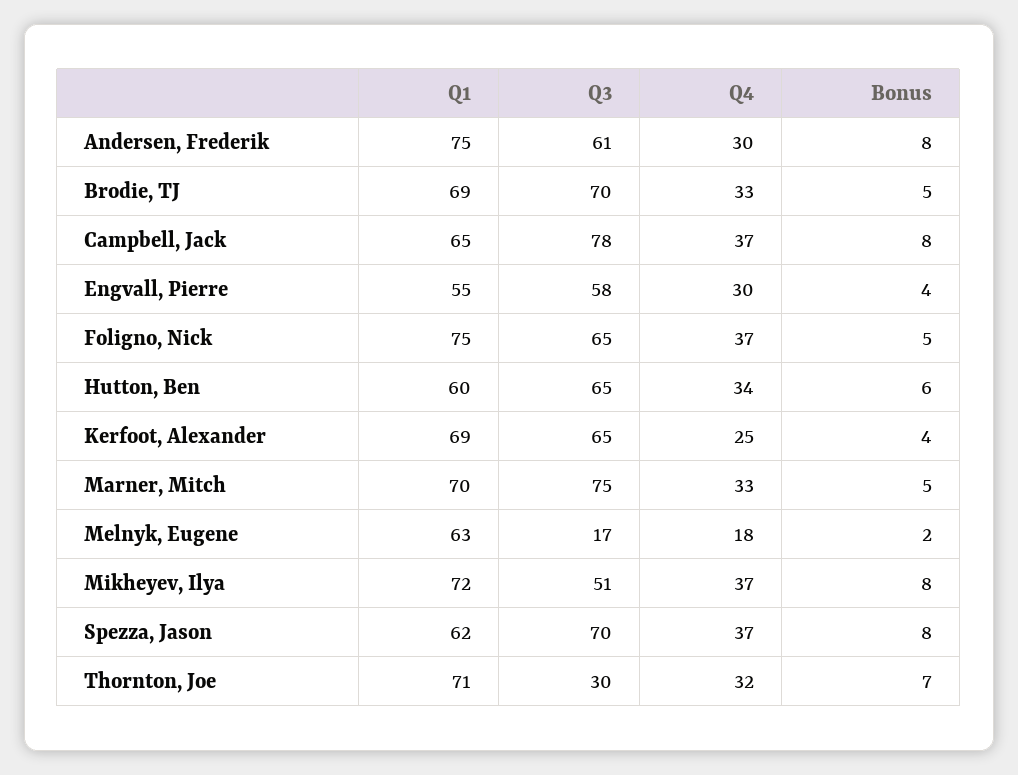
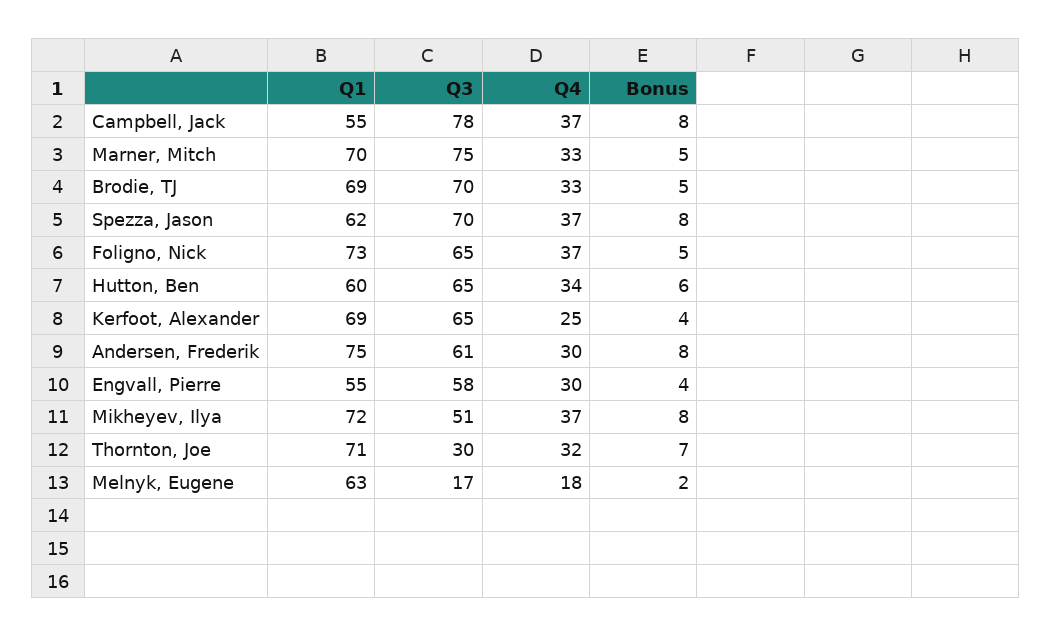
  {
    "Q1": {
      "Andersen, Frederik": 75,
      "Brodie, TJ": 69,
-     "Campbell, Jack": 65,
+     "Campbell, Jack": 55,
      "Engvall, Pierre": 55,
-     "Foligno, Nick": 75,
+     "Foligno, Nick": 73,
      "Hutton, Ben": 60,
      "Kerfoot, Alexander": 69,
      "Marner, Mitch": 70,
      "Melnyk, Eugene": 63,
      "Mikheyev, Ilya": 72,
      "Spezza, Jason": 62,
      "Thornton, Joe": 71
    },
    "Q3": {
      "Andersen, Frederik": 61,
      "Brodie, TJ": 70,
      "Campbell, Jack": 78,
      "Engvall, Pierre": 58,
      "Foligno, Nick": 65,
      "Hutton, Ben": 65,
      "Kerfoot, Alexander": 65,
      "Marner, Mitch": 75,
      "Melnyk, Eugene": 17,
      "Mikheyev, Ilya": 51,
      "Spezza, Jason": 70,
      "Thornton, Joe": 30
    },
    "Q4": {
      "Andersen, Frederik": 30,
      "Brodie, TJ": 33,
      "Campbell, Jack": 37,
      "Engvall, Pierre": 30,
      "Foligno, Nick": 37,
      "Hutton, Ben": 34,
      "Kerfoot, Alexander": 25,
      "Marner, Mitch": 33,
      "Melnyk, Eugene": 18,
      "Mikheyev, Ilya": 37,
      "Spezza, Jason": 37,
      "Thornton, Joe": 32
    },
    "Bonus": {
      "Andersen, Frederik": 8,
      "Brodie, TJ": 5,
      "Campbell, Jack": 8,
      "Engvall, Pierre": 4,
      "Foligno, Nick": 5,
      "Hutton, Ben": 6,
      "Kerfoot, Alexander": 4,
      "Marner, Mitch": 5,
      "Melnyk, Eugene": 2,
      "Mikheyev, Ilya": 8,
      "Spezza, Jason": 8,
      "Thornton, Joe": 7
    }
  }

